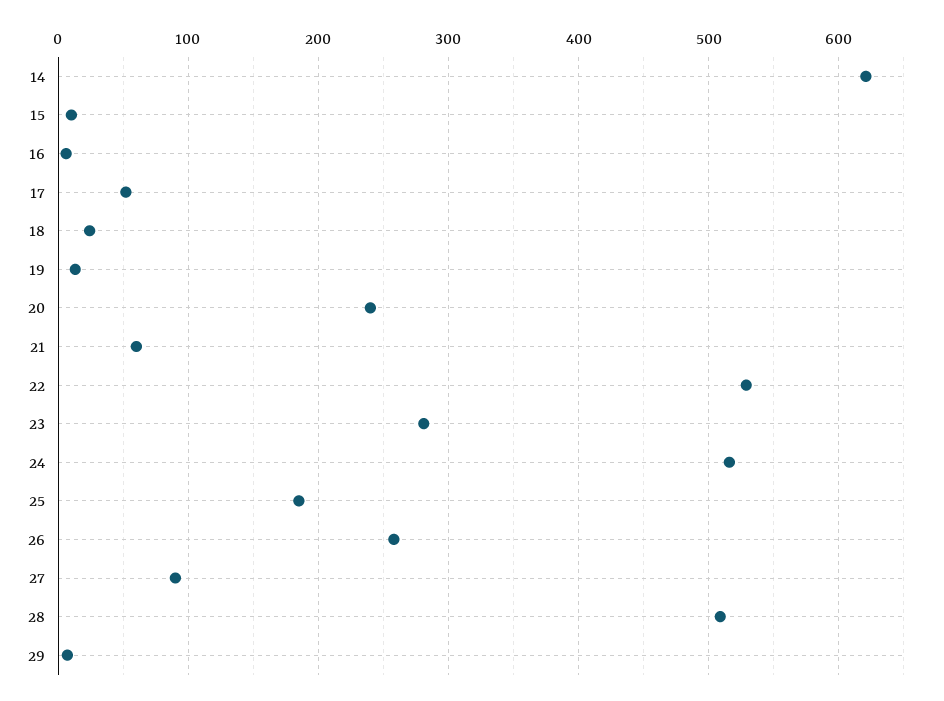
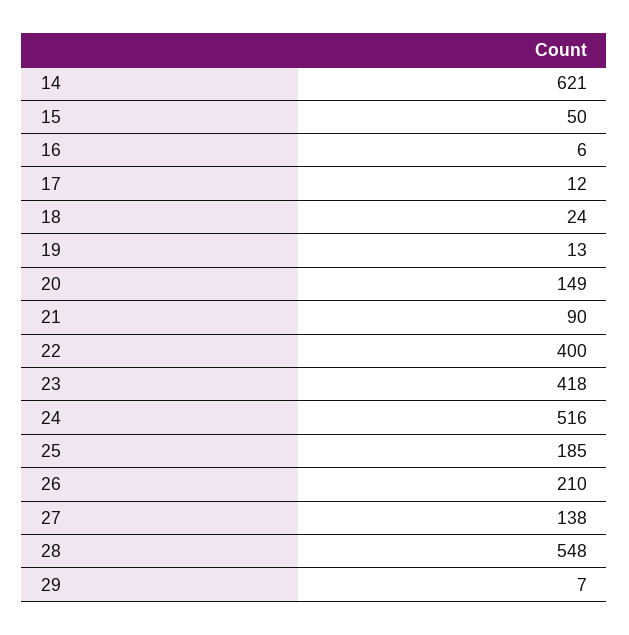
  {
    "14": 621,
-   "15": 10,
+   "15": 50,
    "16": 6,
-   "17": 50,
+   "17": 12,
    "18": 24,
    "19": 13,
-   "20": 240,
+   "20": 149,
-   "21": 60,
+   "21": 90,
-   "22": 530,
+   "22": 400,
-   "23": 280,
+   "23": 418,
    "24": 516,
    "25": 185,
-   "26": 260,
+   "26": 210,
-   "27": 90,
+   "27": 138,
-   "28": 510,
+   "28": 548,
    "29": 7
  }

